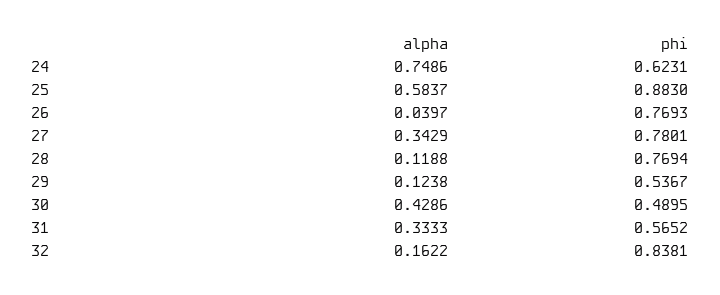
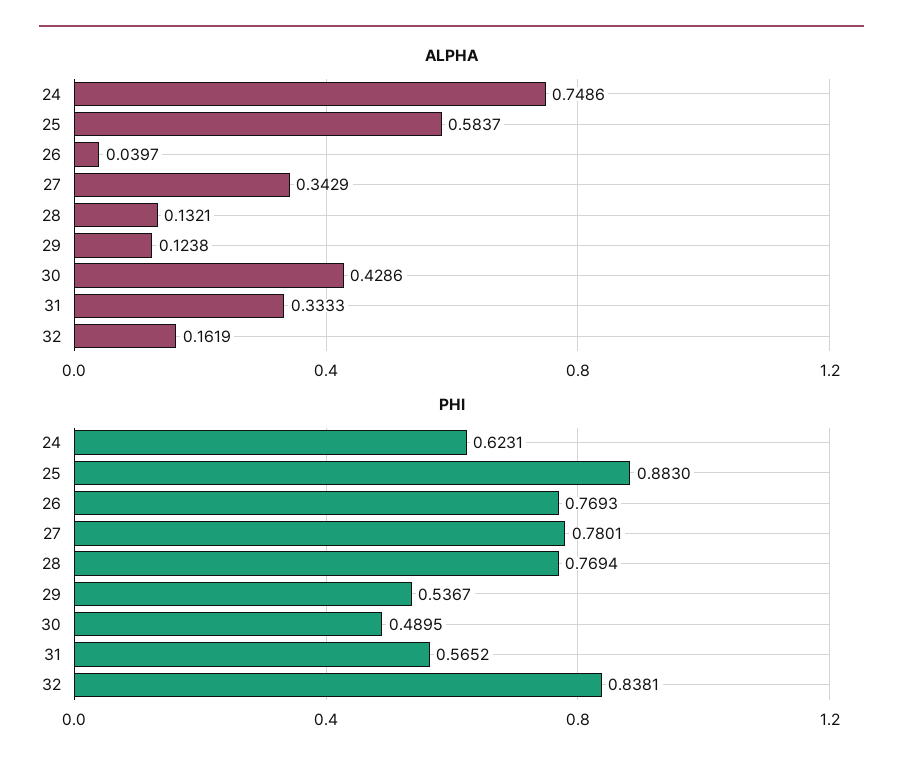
  {
    "alpha": {
      "24": 0.7486,
      "25": 0.5837,
      "26": 0.0397,
      "27": 0.3429,
-     "28": 0.1188,
+     "28": 0.1321,
      "29": 0.1238,
      "30": 0.4286,
      "31": 0.3333,
-     "32": 0.1622
+     "32": 0.1619
    },
    "phi": {
      "24": 0.6231,
      "25": 0.883,
      "26": 0.7693,
      "27": 0.7801,
      "28": 0.7694,
      "29": 0.5367,
      "30": 0.4895,
      "31": 0.5652,
      "32": 0.8381
    }
  }

